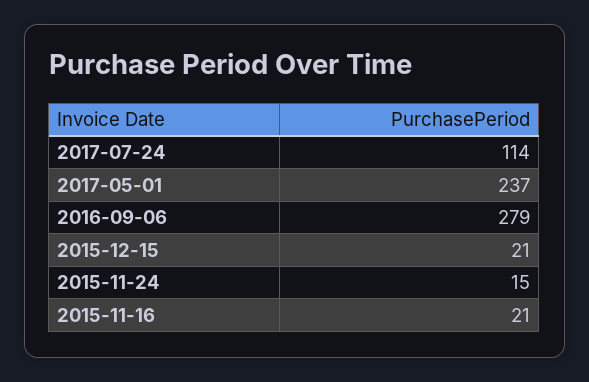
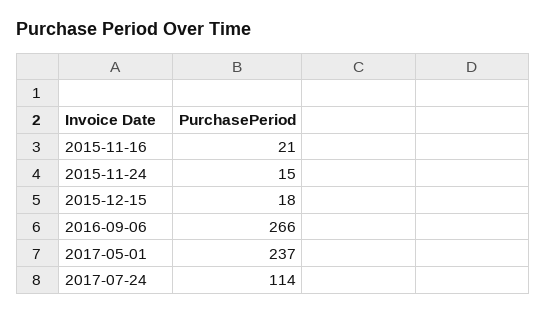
  {
    "2017-07-24": 114,
    "2017-05-01": 237,
-   "2016-09-06": 279,
+   "2016-09-06": 266,
-   "2015-12-15": 21,
+   "2015-12-15": 18,
    "2015-11-24": 15,
    "2015-11-16": 21
  }

